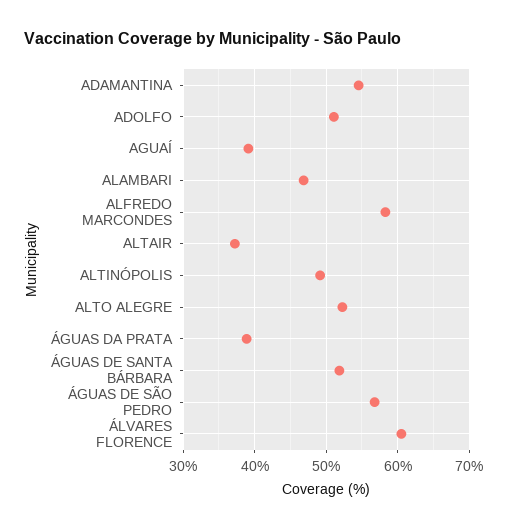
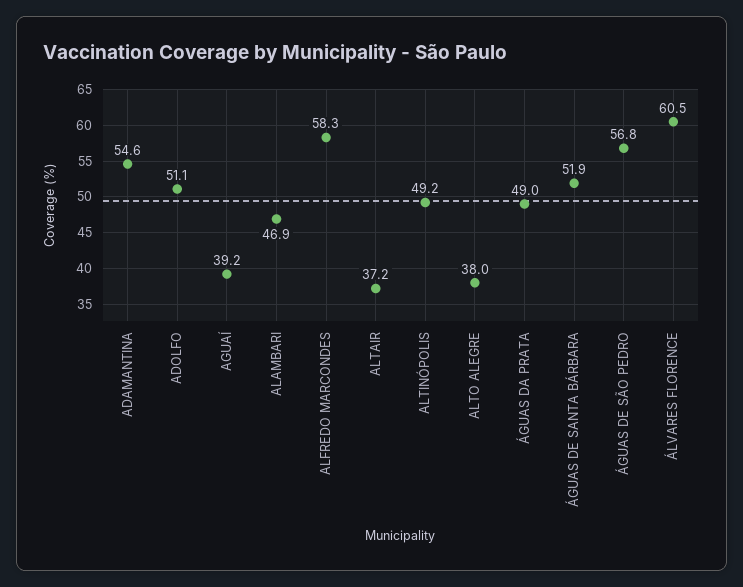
  {
    "ADAMANTINA": 54.6,
    "ADOLFO": 51.1,
    "AGUAÍ": 39.2,
    "ALAMBARI": 46.9,
    "ALFREDO MARCONDES": 58.3,
    "ALTAIR": 37.2,
    "ALTINÓPOLIS": 49.2,
-   "ALTO ALEGRE": 52,
+   "ALTO ALEGRE": 38,
-   "ÁGUAS DA PRATA": 39,
+   "ÁGUAS DA PRATA": 49,
    "ÁGUAS DE SANTA BÁRBARA": 51.9,
    "ÁGUAS DE SÃO PEDRO": 56.8,
    "ÁLVARES FLORENCE": 60.5
  }

